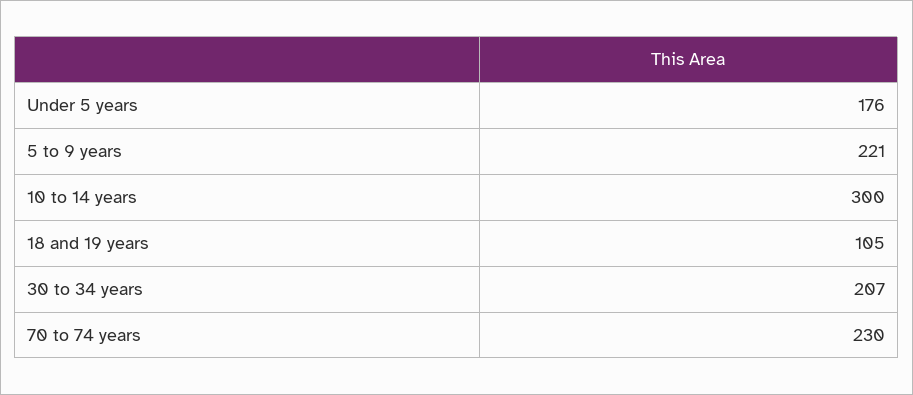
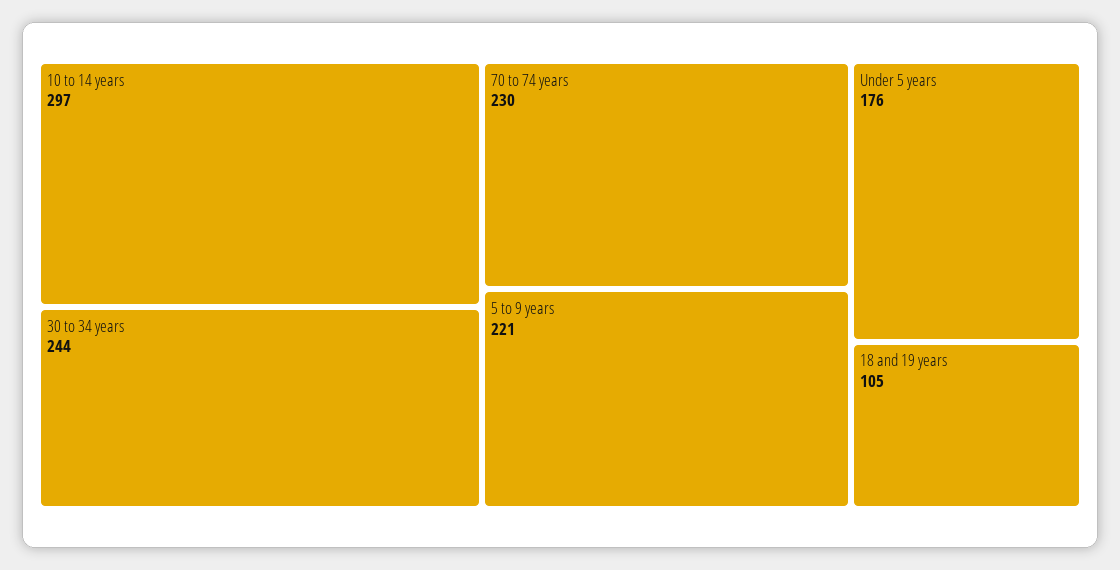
  {
    "Under 5 years": 176,
    "5 to 9 years": 221,
-   "10 to 14 years": 300,
+   "10 to 14 years": 297,
    "18 and 19 years": 105,
-   "30 to 34 years": 207,
+   "30 to 34 years": 244,
    "70 to 74 years": 230
  }

